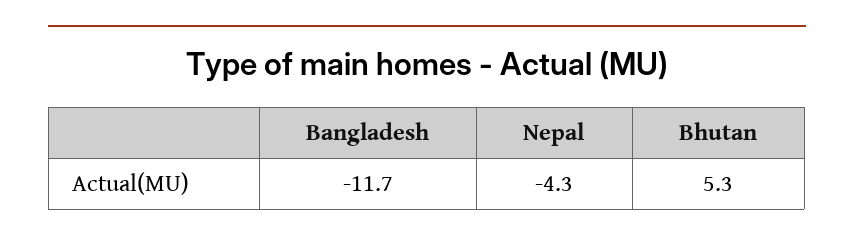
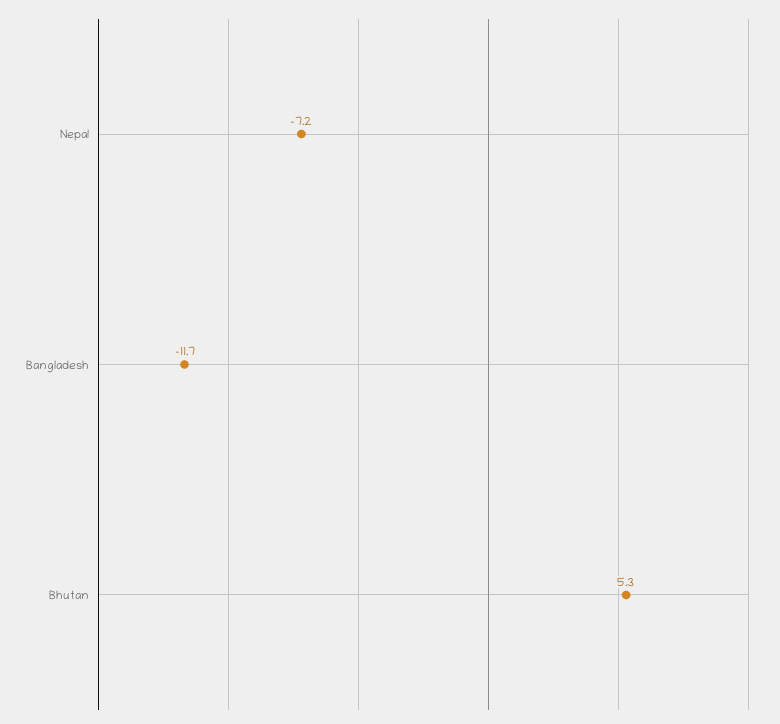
  {
    "Bangladesh": -11.7,
-   "Nepal": -4.3,
+   "Nepal": -7.2,
    "Bhutan": 5.3
  }

